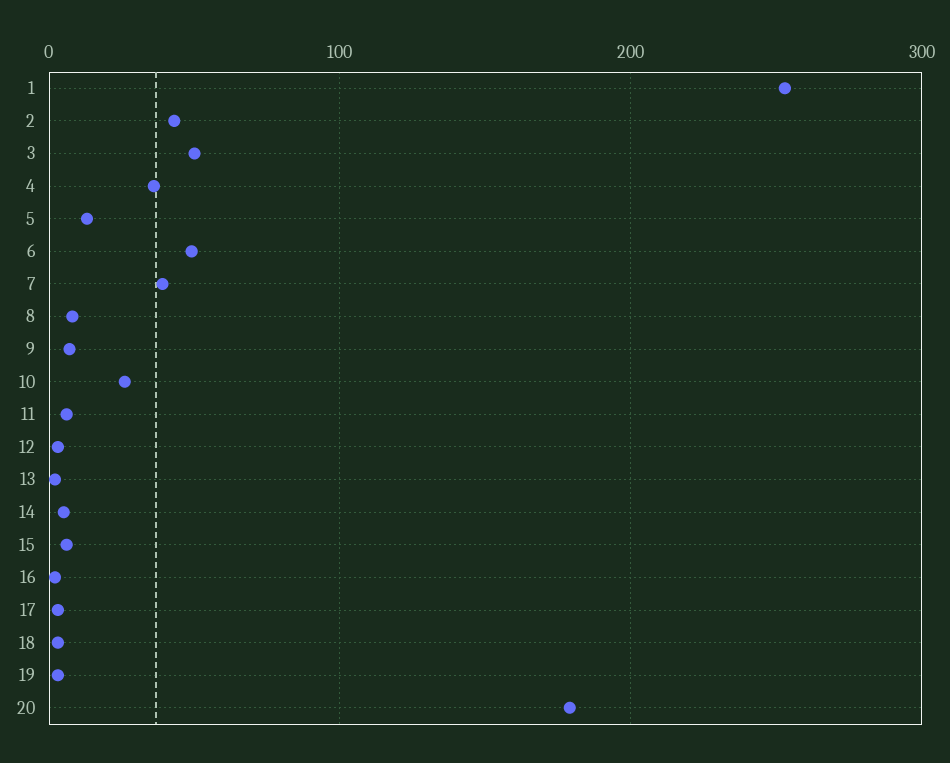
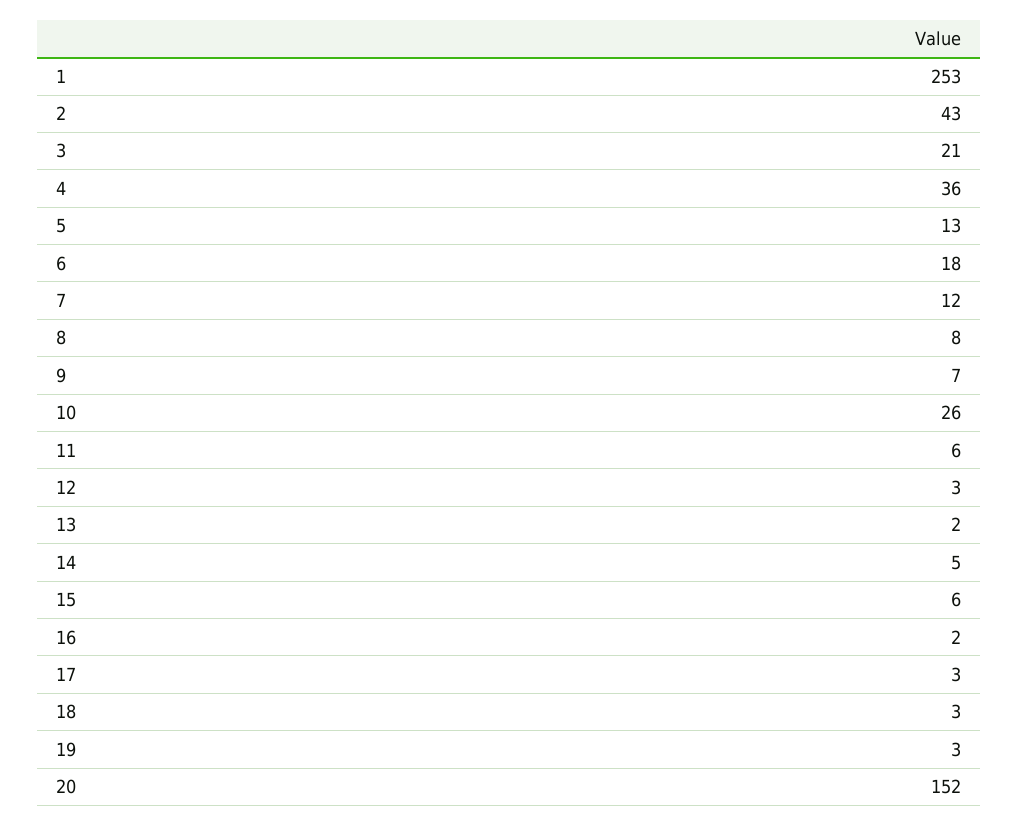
  {
    "1": 253,
    "2": 43,
-   "3": 50,
+   "3": 21,
    "4": 36,
    "5": 13,
-   "6": 50,
+   "6": 18,
-   "7": 40,
+   "7": 12,
    "8": 8,
    "9": 7,
    "10": 26,
    "11": 6,
    "12": 3,
    "13": 2,
    "14": 5,
    "15": 6,
    "16": 2,
    "17": 3,
    "18": 3,
    "19": 3,
-   "20": 180
+   "20": 152
  }

